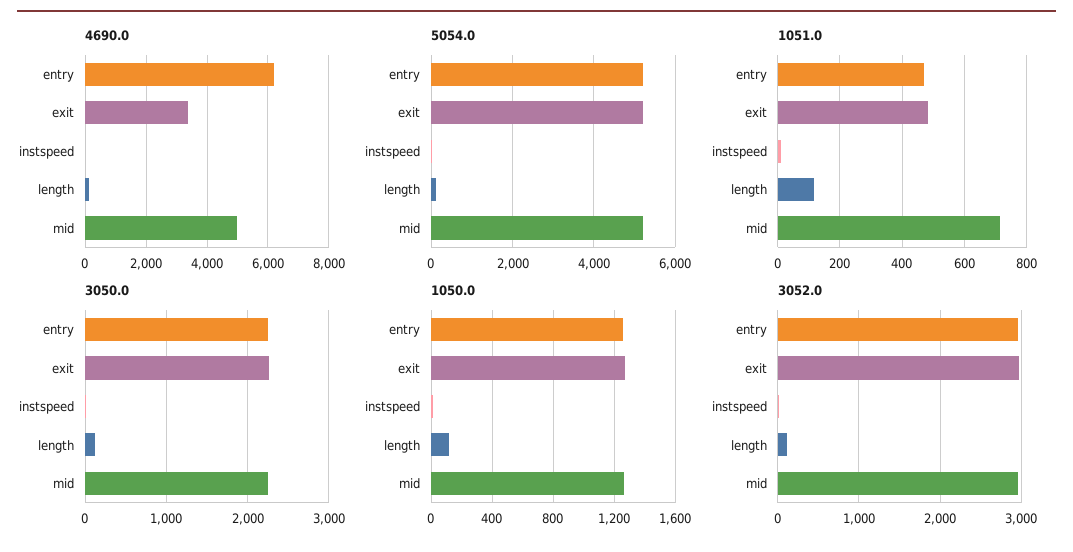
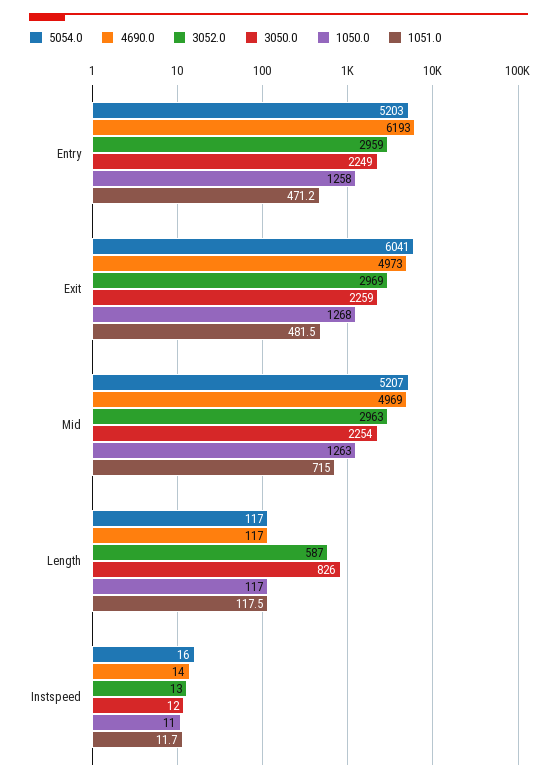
  {
    "4690.0": {
      "entry": 6193,
-     "exit": 3400,
+     "exit": 4973,
      "instspeed": 14,
      "length": 117,
      "mid": 4969
    },
    "5054.0": {
      "entry": 5203,
-     "exit": 5200,
+     "exit": 6041,
      "instspeed": 16,
      "length": 117,
      "mid": 5207
    },
    "1051.0": {
      "entry": 471.2,
      "exit": 481.5,
      "instspeed": 11.7,
      "length": 117.5,
      "mid": 715
    },
    "3050.0": {
      "entry": 2249,
      "exit": 2259,
      "instspeed": 12,
-     "length": 100,
+     "length": 826,
      "mid": 2254
    },
    "1050.0": {
      "entry": 1258,
      "exit": 1268,
      "instspeed": 11,
      "length": 117,
      "mid": 1263
    },
    "3052.0": {
      "entry": 2959,
      "exit": 2969,
      "instspeed": 13,
-     "length": 100,
+     "length": 587,
      "mid": 2963
    }
  }

